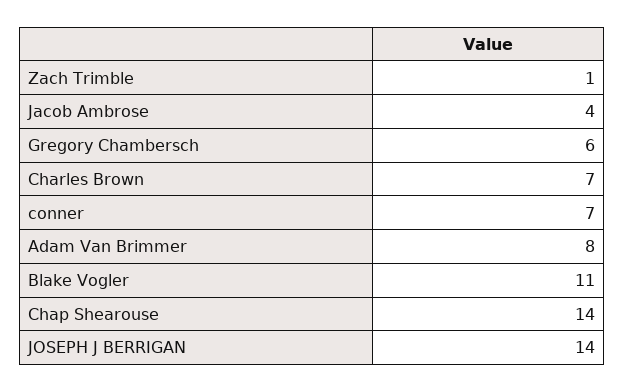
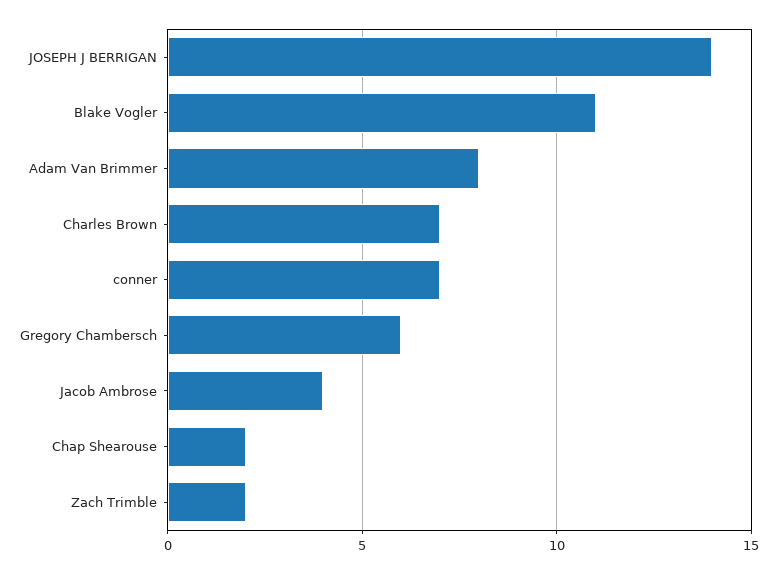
  {
-   "Zach Trimble": 1,
+   "Zach Trimble": 2,
    "Jacob Ambrose": 4,
    "Gregory Chambersch": 6,
    "Charles Brown": 7,
    "conner": 7,
    "Adam Van Brimmer": 8,
    "Blake Vogler": 11,
-   "Chap Shearouse": 14,
+   "Chap Shearouse": 2,
    "JOSEPH J BERRIGAN": 14
  }

